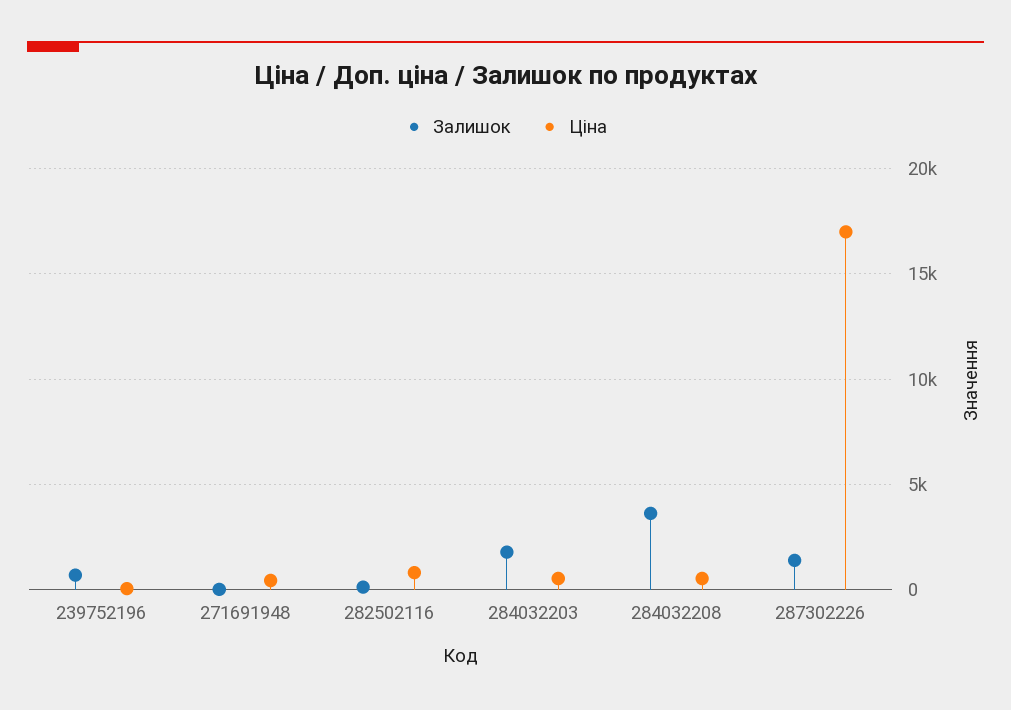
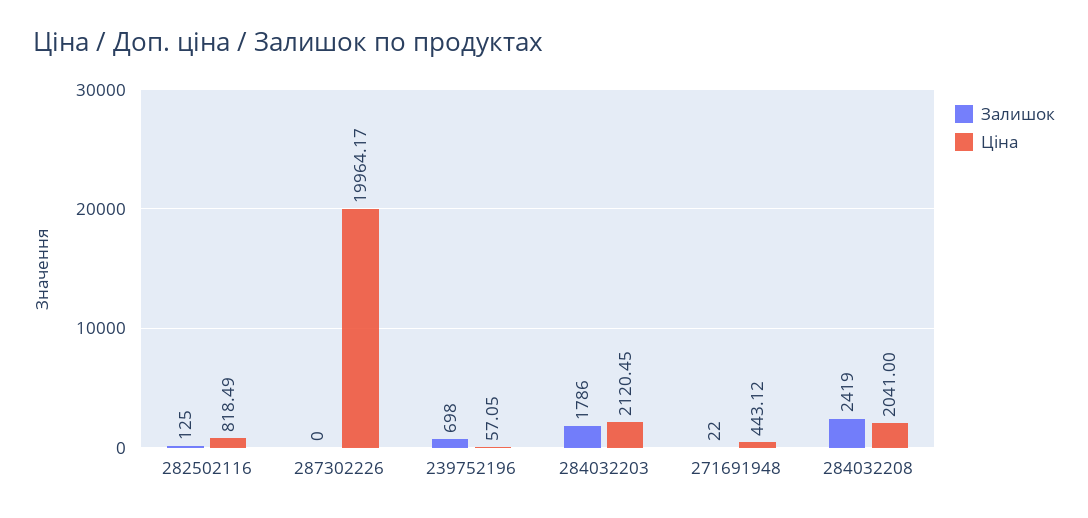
  {
    "Залишок": {
      "239752196": 698,
      "271691948": 22,
      "282502116": 125,
      "284032203": 1786,
-     "284032208": 3500,
+     "284032208": 2419,
-     "287302226": 1500
+     "287302226": 0
    },
    "Ціна": {
      "239752196": 57.05,
      "271691948": 443.12,
      "282502116": 818.49,
-     "284032203": 500,
+     "284032203": 2120.45,
-     "284032208": 500,
+     "284032208": 2041,
-     "287302226": 17000
+     "287302226": 19964.17
    }
  }

